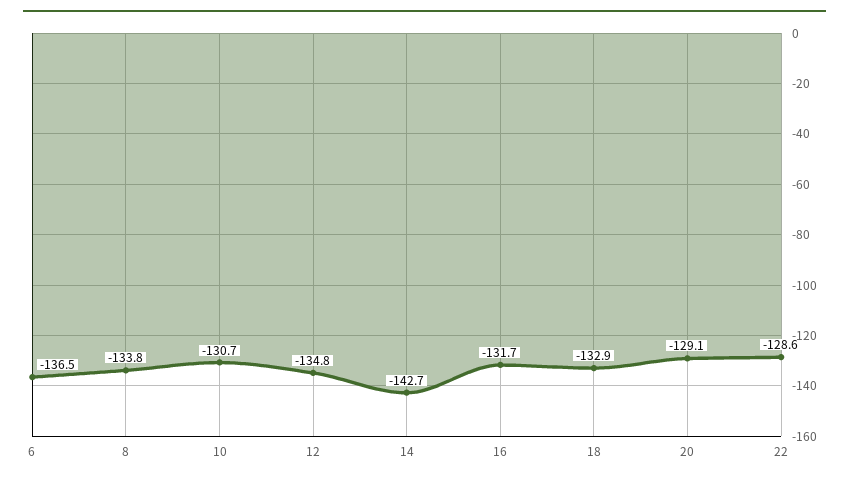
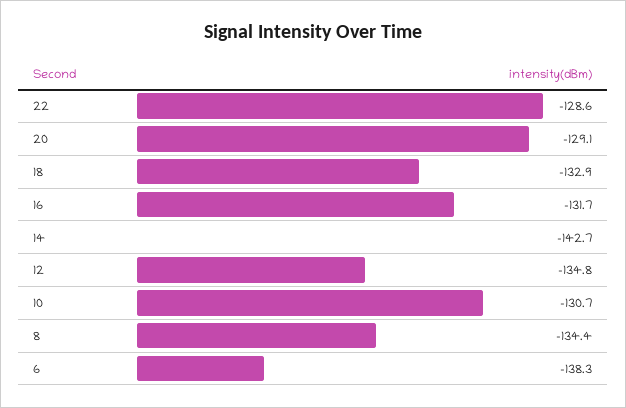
  {
-   "6": -136.5,
+   "6": -138.3,
-   "8": -133.8,
+   "8": -134.4,
    "10": -130.7,
    "12": -134.8,
    "14": -142.7,
    "16": -131.7,
    "18": -132.9,
    "20": -129.1,
    "22": -128.6
  }

